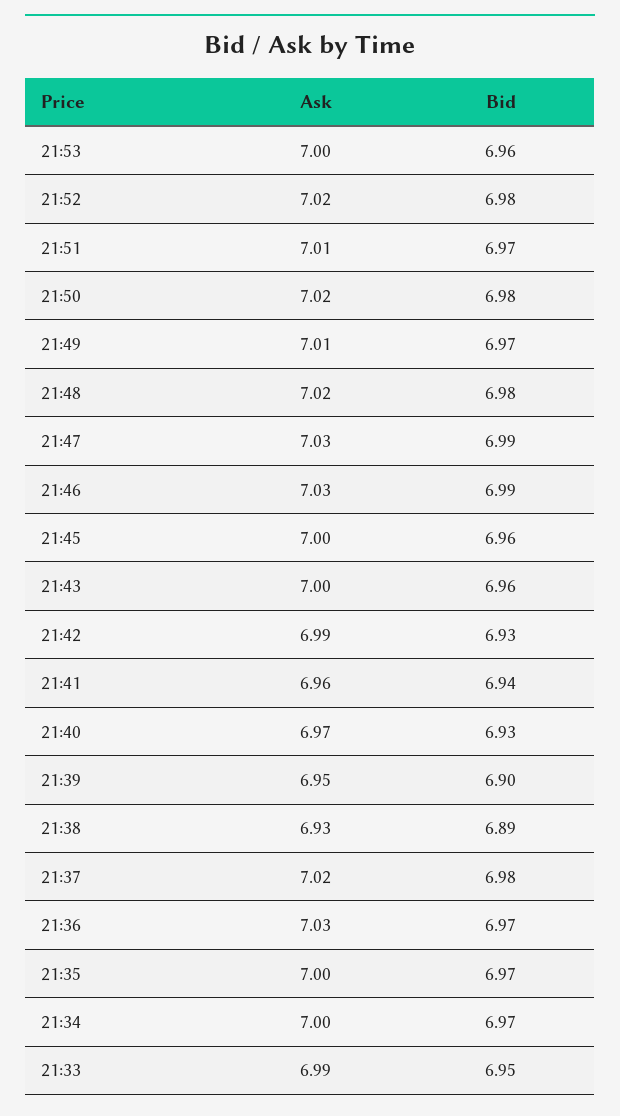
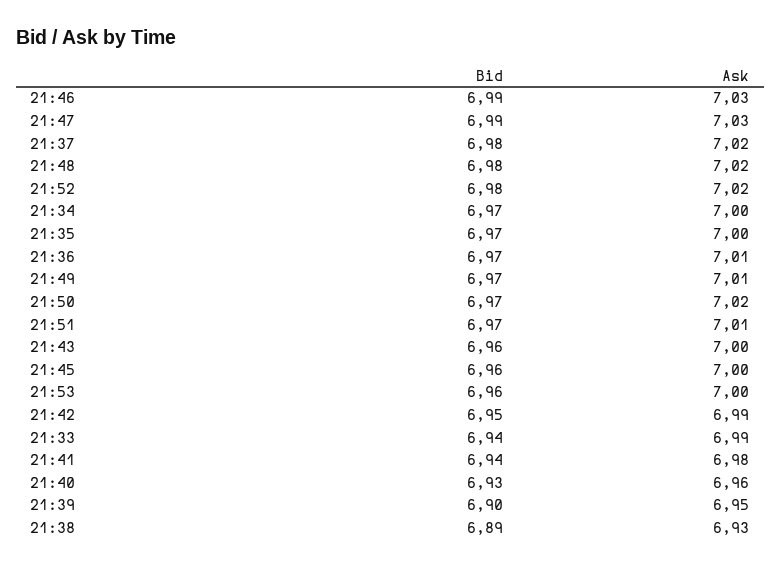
  {
    "Ask": {
      "21:53": 7,
      "21:52": 7.02,
      "21:51": 7.01,
      "21:50": 7.02,
      "21:49": 7.01,
      "21:48": 7.02,
      "21:47": 7.03,
      "21:46": 7.03,
      "21:45": 7,
      "21:43": 7,
      "21:42": 6.99,
-     "21:41": 6.96,
+     "21:41": 6.98,
-     "21:40": 6.97,
+     "21:40": 6.96,
      "21:39": 6.95,
      "21:38": 6.93,
      "21:37": 7.02,
-     "21:36": 7.03,
+     "21:36": 7.01,
      "21:35": 7,
      "21:34": 7,
      "21:33": 6.99
    },
    "Bid": {
      "21:53": 6.96,
      "21:52": 6.98,
      "21:51": 6.97,
-     "21:50": 6.98,
+     "21:50": 6.97,
      "21:49": 6.97,
      "21:48": 6.98,
      "21:47": 6.99,
      "21:46": 6.99,
      "21:45": 6.96,
      "21:43": 6.96,
-     "21:42": 6.93,
+     "21:42": 6.95,
      "21:41": 6.94,
      "21:40": 6.93,
      "21:39": 6.9,
      "21:38": 6.89,
      "21:37": 6.98,
      "21:36": 6.97,
      "21:35": 6.97,
      "21:34": 6.97,
-     "21:33": 6.95
+     "21:33": 6.94
    }
  }

